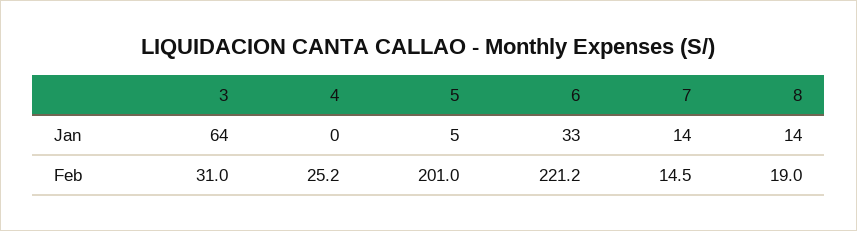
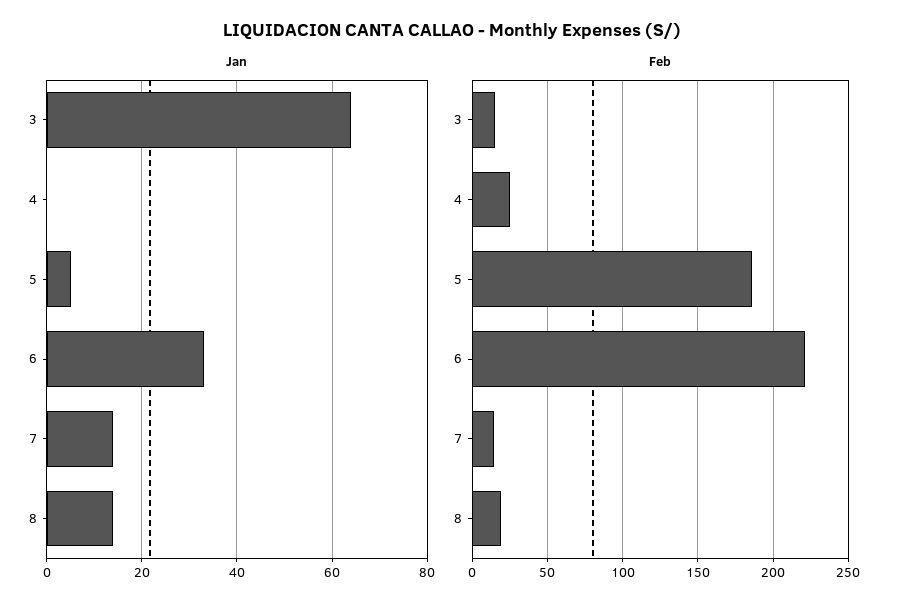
  {
    "Jan": {
      "3": 64,
      "4": 0,
      "5": 5,
      "6": 33,
      "7": 14,
      "8": 14
    },
    "Feb": {
-     "3": 31,
+     "3": 15,
      "4": 25.2,
-     "5": 201,
+     "5": 185,
      "6": 221.2,
      "7": 14.5,
      "8": 19
    }
  }

